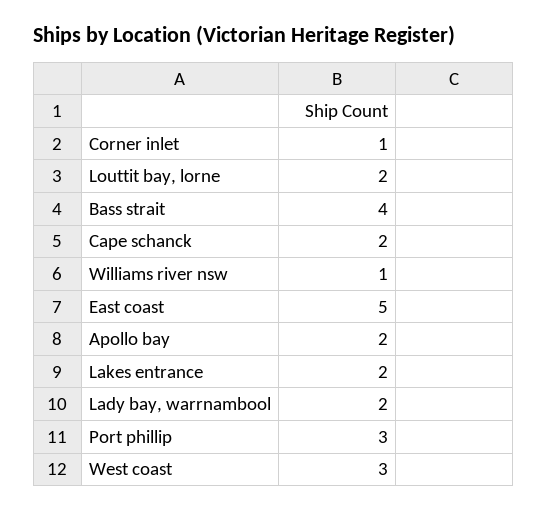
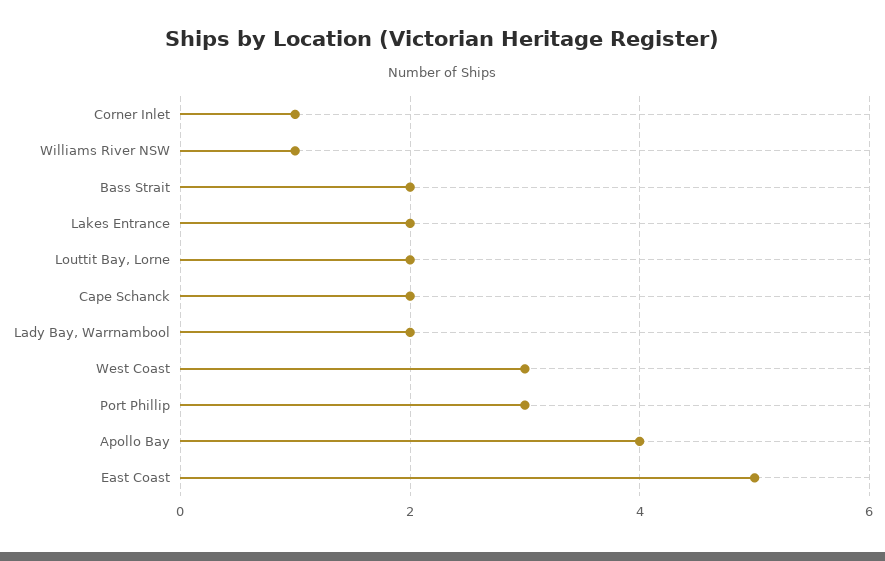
  {
    "Corner inlet": 1,
    "Louttit bay, lorne": 2,
-   "Bass strait": 4,
+   "Bass strait": 2,
    "Cape schanck": 2,
    "Williams river nsw": 1,
    "East coast": 5,
-   "Apollo bay": 2,
+   "Apollo bay": 4,
    "Lakes entrance": 2,
    "Lady bay, warrnambool": 2,
    "Port phillip": 3,
    "West coast": 3
  }

